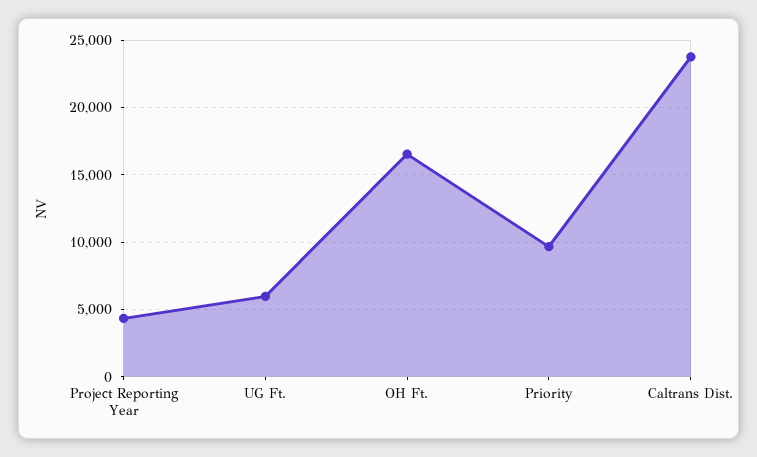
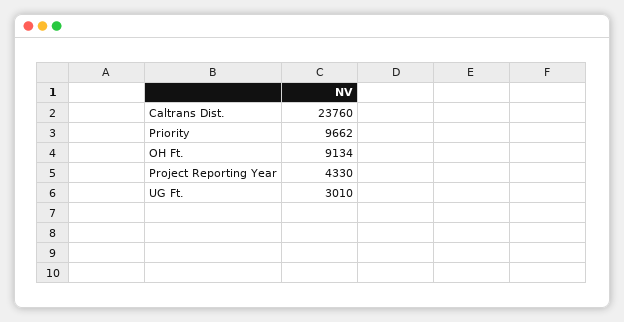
  {
    "Project Reporting Year": 4330,
-   "UG Ft.": 6000,
+   "UG Ft.": 3010,
-   "OH Ft.": 16500,
+   "OH Ft.": 9134,
    "Priority": 9662,
    "Caltrans Dist.": 23760
  }

